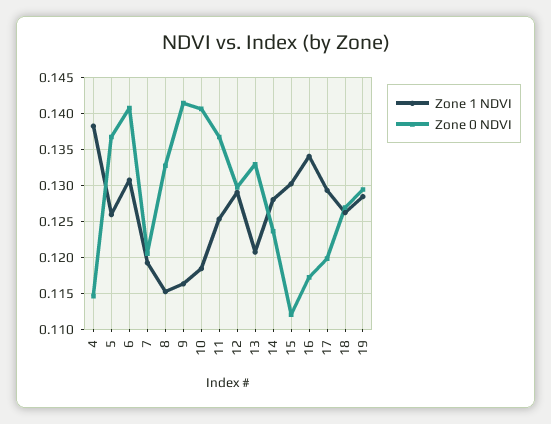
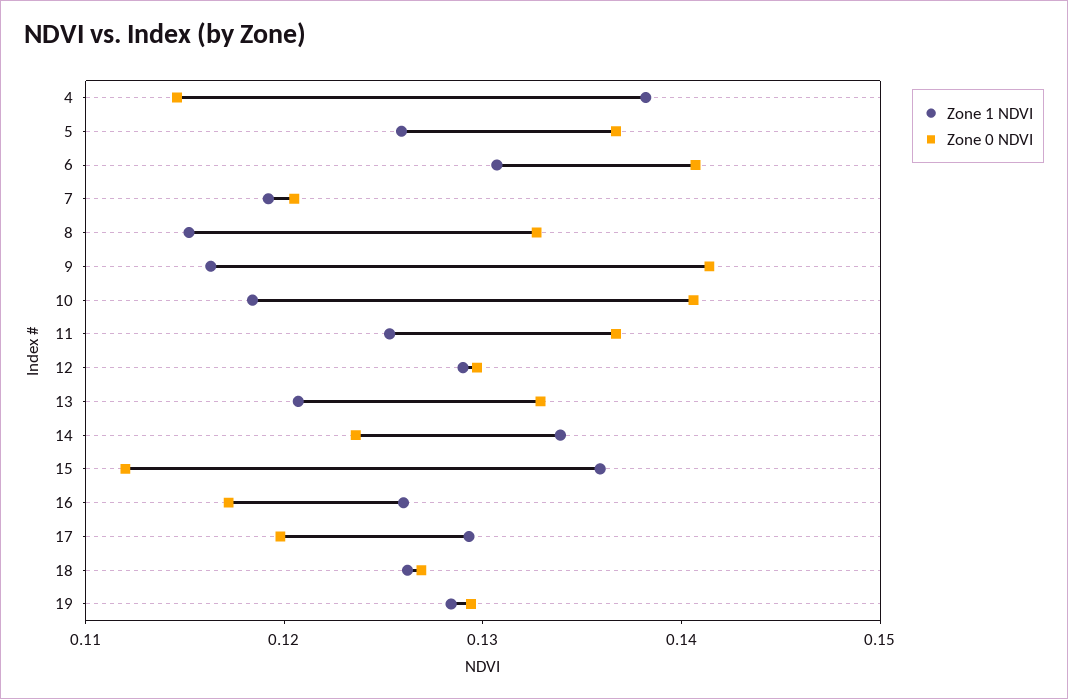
  {
    "Zone 1 NDVI": {
      "4": 0.138,
      "5": 0.126,
      "6": 0.131,
      "7": 0.119,
      "8": 0.115,
      "9": 0.116,
      "10": 0.118,
      "11": 0.125,
      "12": 0.129,
      "13": 0.121,
-     "14": 0.128,
+     "14": 0.134,
-     "15": 0.13,
+     "15": 0.136,
-     "16": 0.134,
+     "16": 0.126,
      "17": 0.129,
      "18": 0.126,
      "19": 0.128
    },
    "Zone 0 NDVI": {
      "4": 0.115,
      "5": 0.137,
      "6": 0.141,
      "7": 0.121,
      "8": 0.133,
      "9": 0.141,
      "10": 0.141,
      "11": 0.137,
      "12": 0.13,
      "13": 0.133,
      "14": 0.124,
      "15": 0.112,
      "16": 0.117,
      "17": 0.12,
      "18": 0.127,
      "19": 0.129
    }
  }

